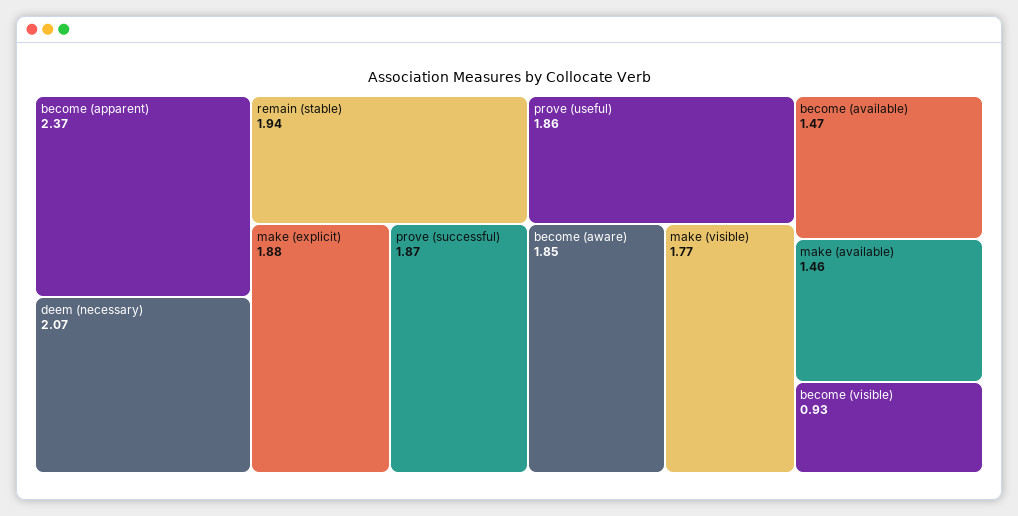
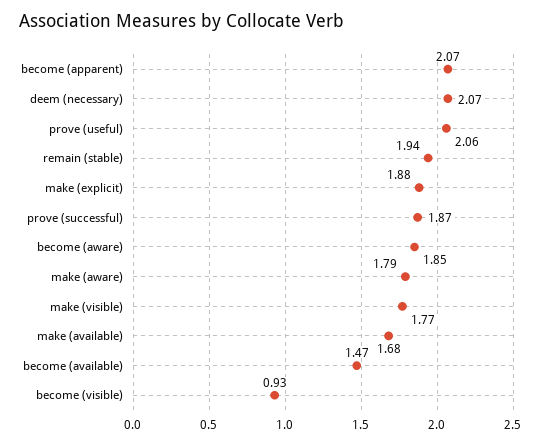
  {
-   "become (apparent)": 2.37,
+   "become (apparent)": 2.07,
    "deem (necessary)": 2.07,
    "remain (stable)": 1.94,
    "make (explicit)": 1.88,
    "prove (successful)": 1.87,
-   "prove (useful)": 1.86,
+   "prove (useful)": 2.06,
    "become (aware)": 1.85,
    "make (visible)": 1.77,
    "become (available)": 1.47,
-   "make (available)": 1.46,
+   "make (available)": 1.68,
-   "become (visible)": 0.93
+   "become (visible)": 0.93,
+   "make (aware)": 1.79
  }

